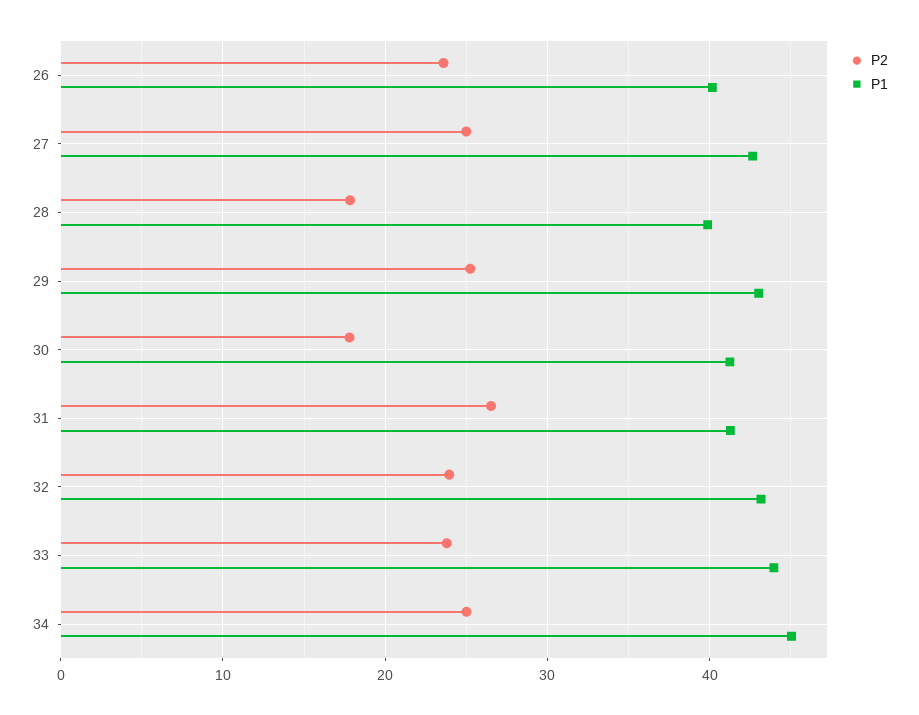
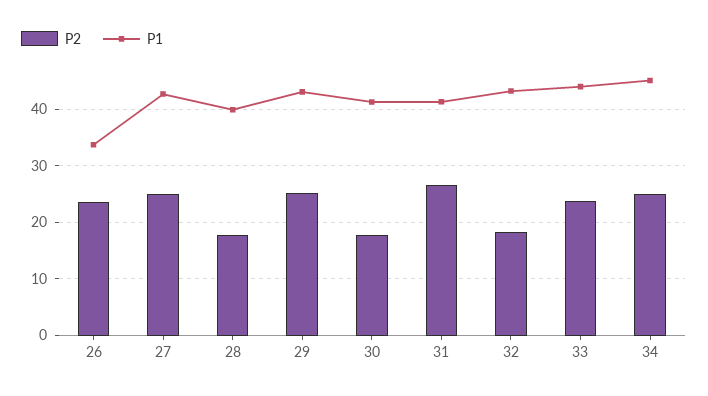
  {
    "P2": {
      "26": 24,
      "27": 25,
      "28": 18,
      "29": 25,
      "30": 18,
      "31": 27,
-     "32": 24,
+     "32": 18,
      "33": 24,
      "34": 25
    },
    "P1": {
-     "26": 40,
+     "26": 34,
      "27": 43,
      "28": 40,
      "29": 43,
      "30": 41,
      "31": 41,
      "32": 43,
      "33": 44,
      "34": 45
    }
  }

